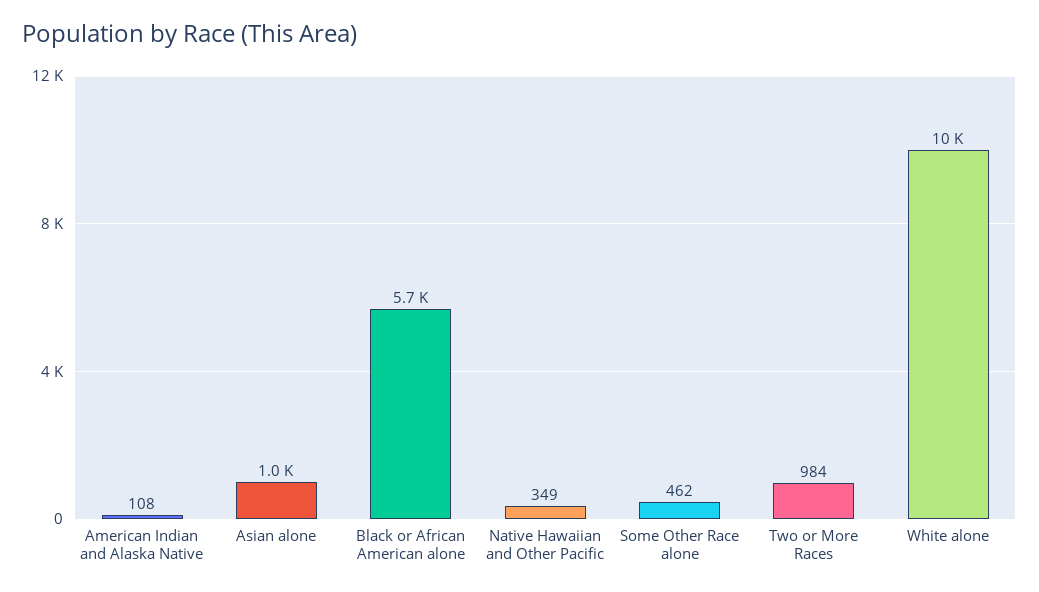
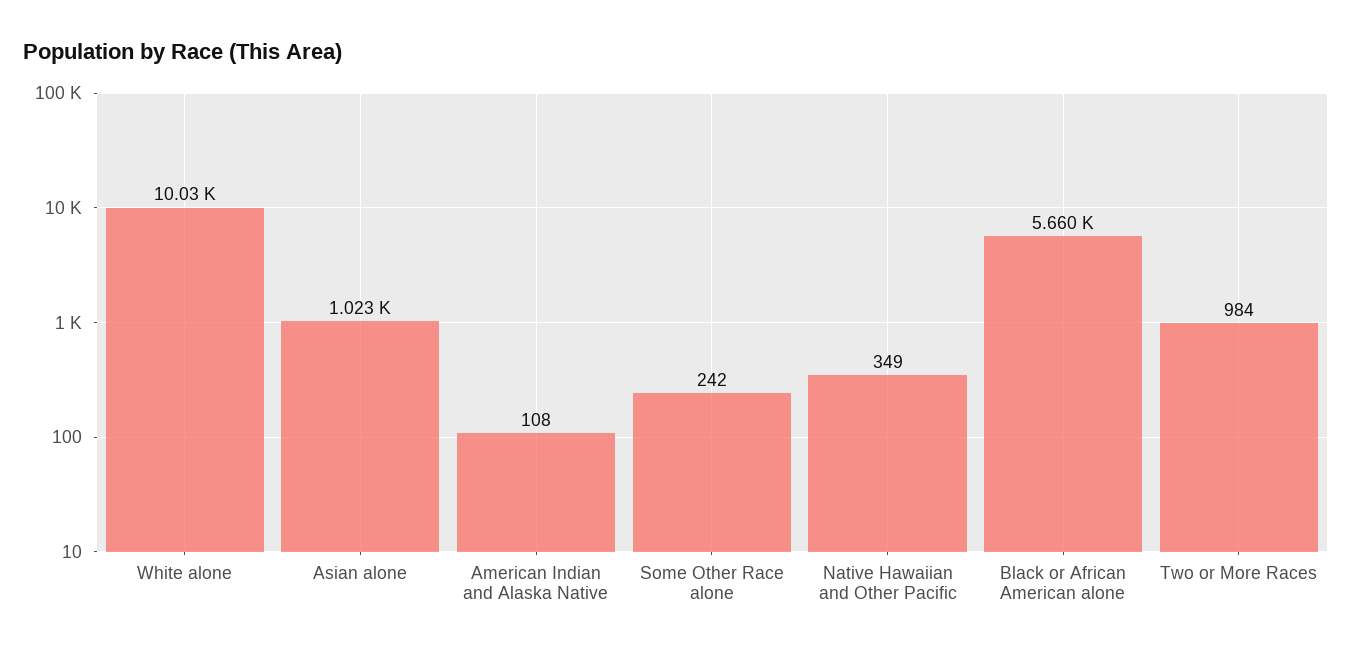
  {
    "American Indian and Alaska Native": 108,
    "Asian alone": 1023,
    "Black or African American alone": 5660,
    "Native Hawaiian and Other Pacific": 349,
-   "Some Other Race alone": 462,
+   "Some Other Race alone": 242,
    "Two or More Races": 984,
    "White alone": 10030
  }

